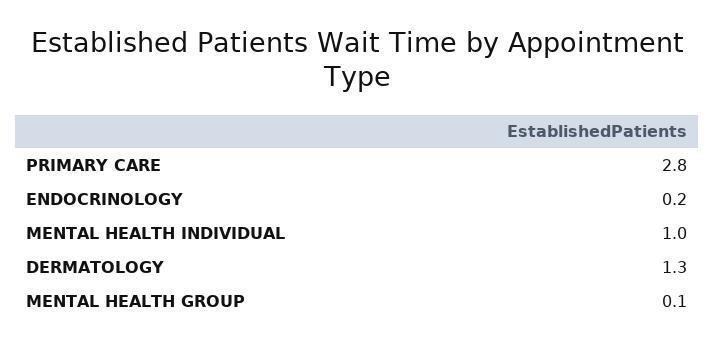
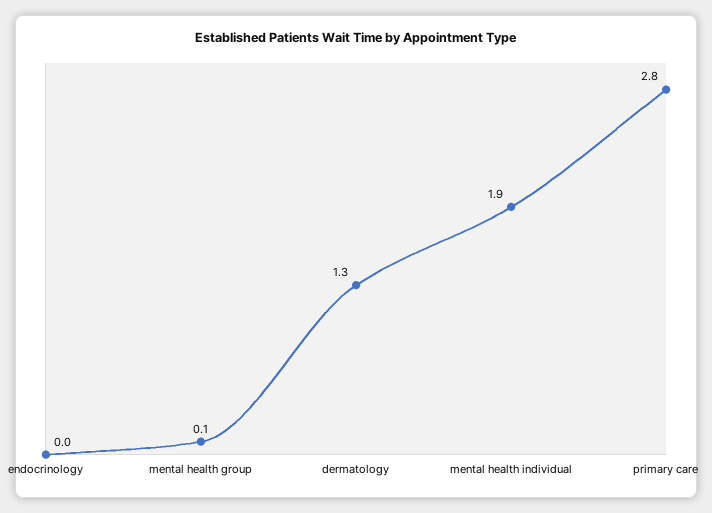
  {
    "PRIMARY CARE": 2.8,
-   "ENDOCRINOLOGY": 0.2,
+   "ENDOCRINOLOGY": 0,
-   "MENTAL HEALTH INDIVIDUAL": 1,
+   "MENTAL HEALTH INDIVIDUAL": 1.9,
    "DERMATOLOGY": 1.3,
    "MENTAL HEALTH GROUP": 0.1
  }

